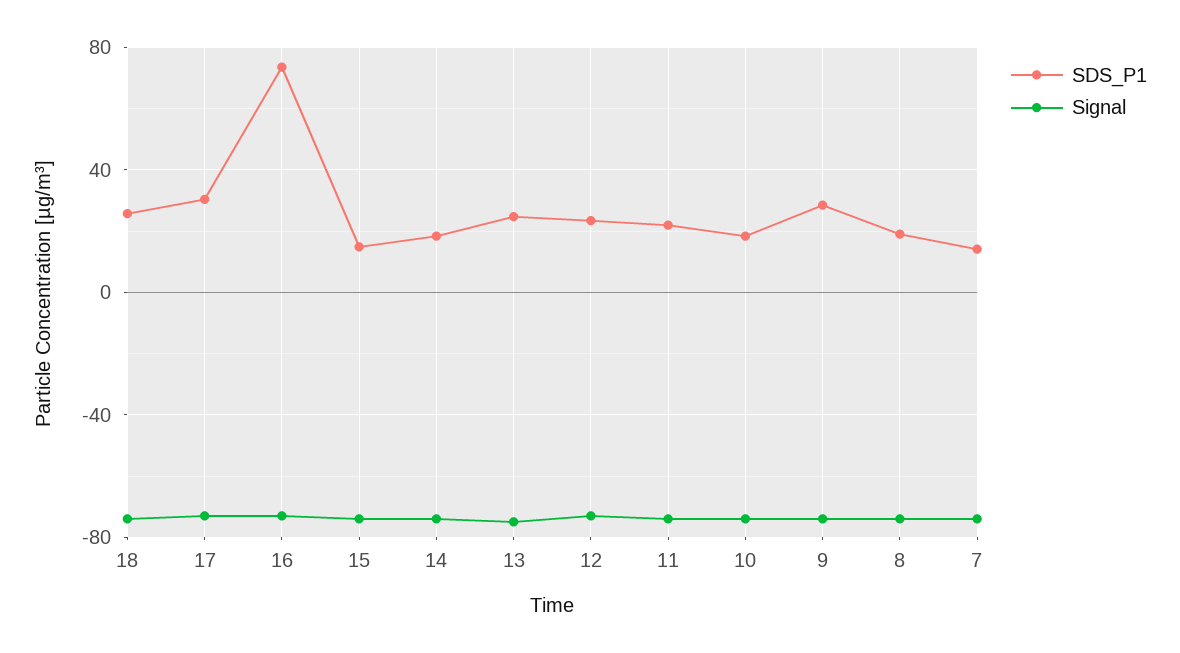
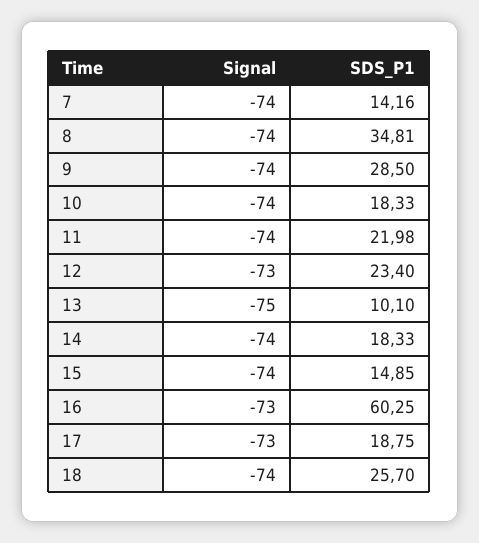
  {
    "SDS_P1": {
      "18": 25.7,
-     "17": 30,
+     "17": 18.75,
-     "16": 75,
+     "16": 60.25,
      "15": 14.85,
      "14": 18.33,
-     "13": 25,
+     "13": 10.1,
      "12": 23.4,
      "11": 21.98,
      "10": 18.33,
      "9": 28.5,
-     "8": 20,
+     "8": 34.81,
      "7": 14.16
    },
    "Signal": {
      "18": -74,
      "17": -73,
      "16": -73,
      "15": -74,
      "14": -74,
      "13": -75,
      "12": -73,
      "11": -74,
      "10": -74,
      "9": -74,
      "8": -74,
      "7": -74
    }
  }

